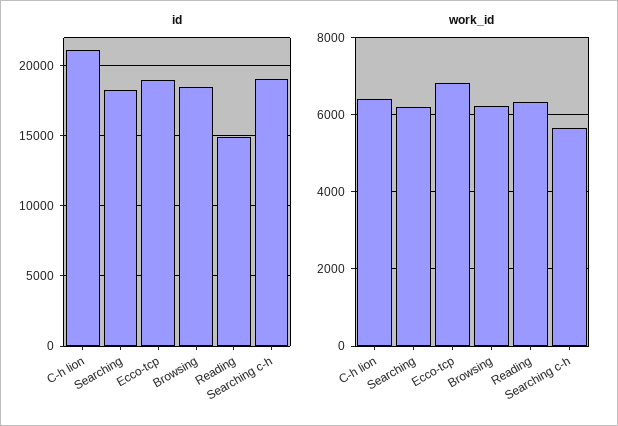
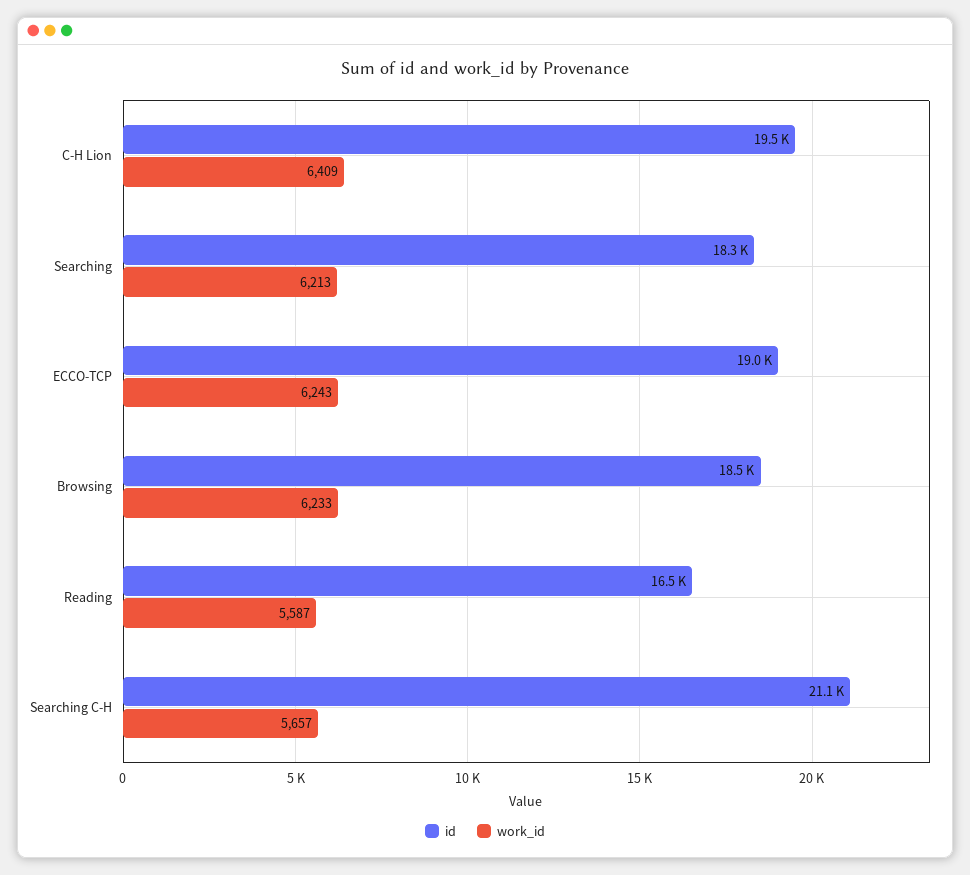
  {
    "id": {
-     "C-h lion": 21000,
+     "C-h lion": 19500,
      "Searching": 18300,
      "Ecco-tcp": 19000,
      "Browsing": 18500,
-     "Reading": 15000,
+     "Reading": 16500,
-     "Searching c-h": 19000
+     "Searching c-h": 21100
    },
    "work_id": {
      "C-h lion": 6409,
      "Searching": 6213,
-     "Ecco-tcp": 6800,
+     "Ecco-tcp": 6243,
      "Browsing": 6233,
-     "Reading": 6400,
+     "Reading": 5587,
      "Searching c-h": 5657
    }
  }

